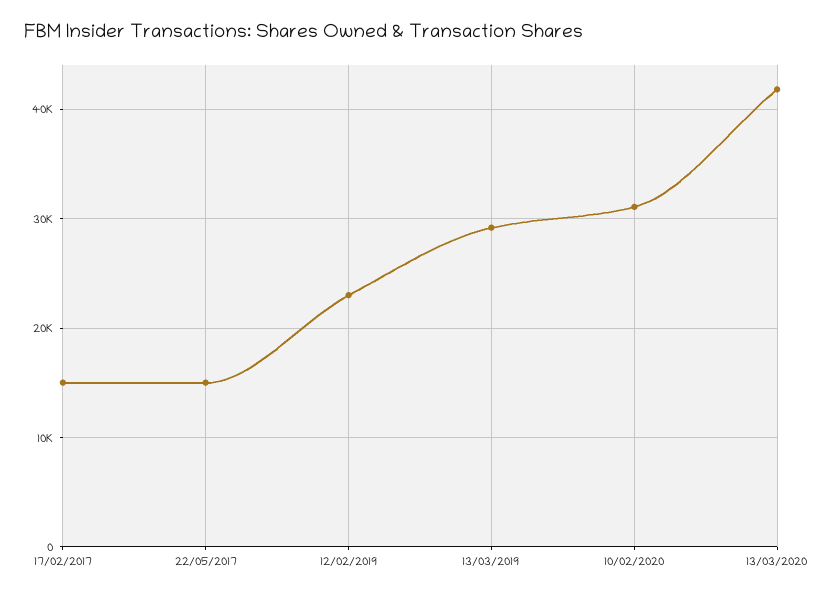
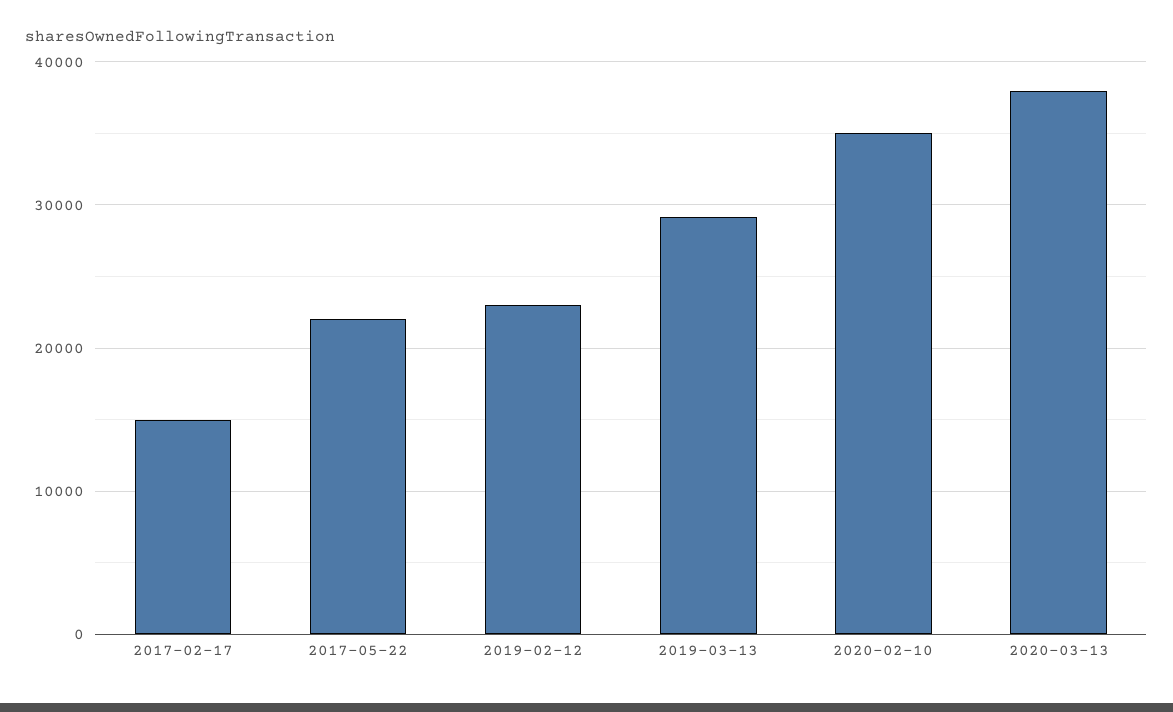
  {
    "17/02/2017": 15000,
-   "22/05/2017": 15000,
+   "22/05/2017": 22000,
    "12/02/2019": 23000,
    "13/03/2019": 29000,
-   "10/02/2020": 31000,
+   "10/02/2020": 35000,
-   "13/03/2020": 42000
+   "13/03/2020": 38000
  }

